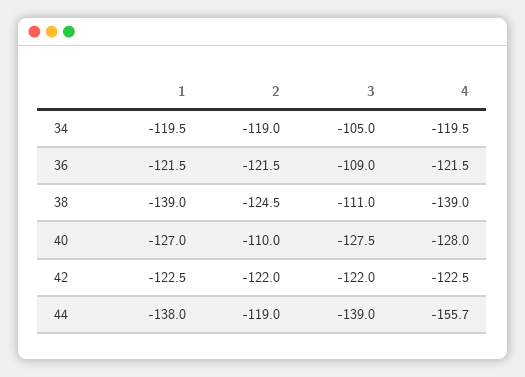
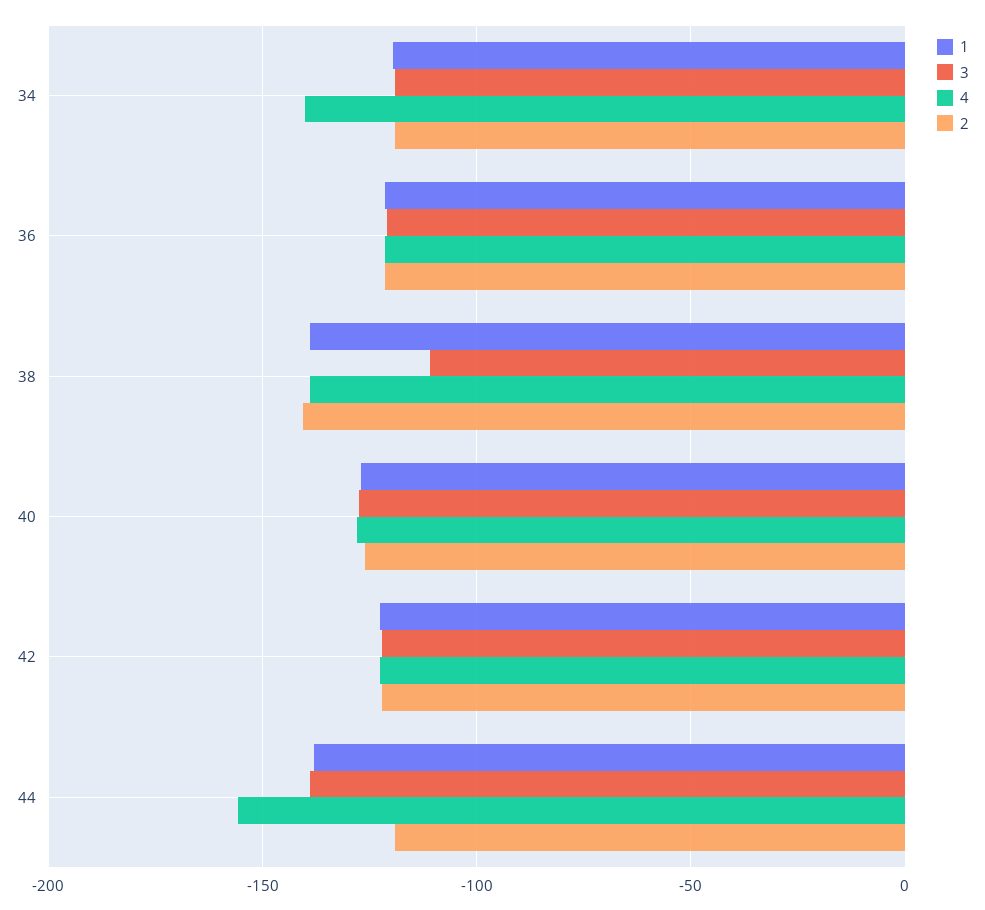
  {
    "1": {
      "34": -119.5,
      "36": -121.5,
      "38": -139,
      "40": -127,
      "42": -122.5,
      "44": -138
    },
    "2": {
      "34": -119,
      "36": -121.5,
-     "38": -124.5,
+     "38": -140,
-     "40": -110,
+     "40": -125,
      "42": -122,
      "44": -119
    },
    "3": {
-     "34": -105,
+     "34": -120,
-     "36": -109,
+     "36": -120,
      "38": -111,
      "40": -127.5,
      "42": -122,
      "44": -139
    },
    "4": {
-     "34": -119.5,
+     "34": -140,
      "36": -121.5,
      "38": -139,
      "40": -128,
      "42": -122.5,
      "44": -155.7
    }
  }

